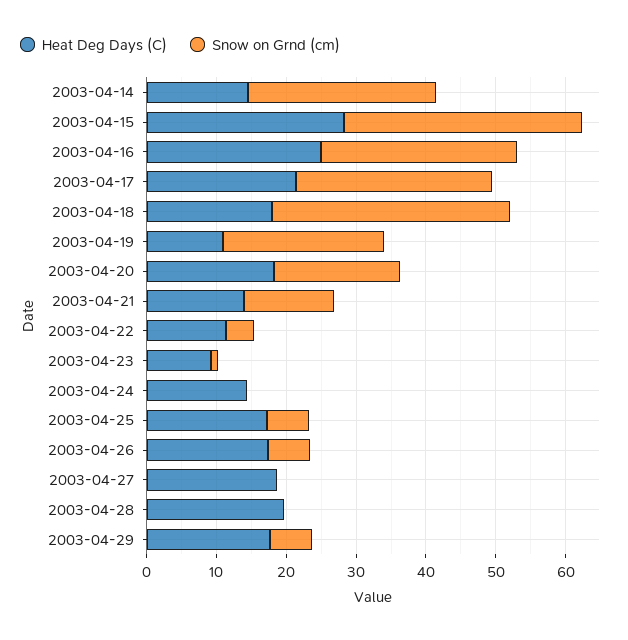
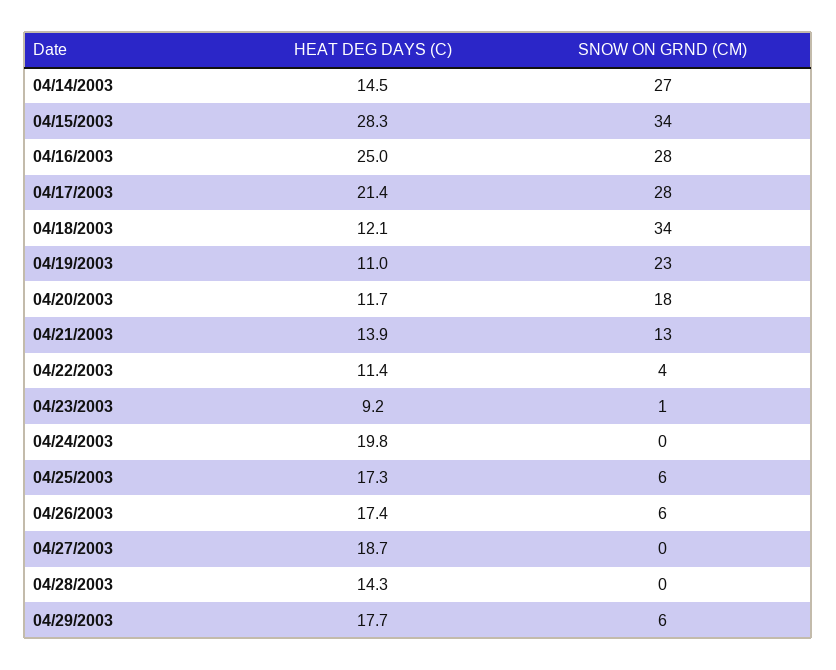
  {
    "Heat Deg Days (C)": {
      "2003-04-14": 14.5,
      "2003-04-15": 28.3,
      "2003-04-16": 25,
      "2003-04-17": 21.4,
-     "2003-04-18": 18,
+     "2003-04-18": 12.1,
      "2003-04-19": 11,
-     "2003-04-20": 18,
+     "2003-04-20": 11.7,
      "2003-04-21": 13.9,
      "2003-04-22": 11.4,
      "2003-04-23": 9.2,
-     "2003-04-24": 14,
+     "2003-04-24": 19.8,
      "2003-04-25": 17.3,
      "2003-04-26": 17.4,
      "2003-04-27": 18.7,
-     "2003-04-28": 20,
+     "2003-04-28": 14.3,
      "2003-04-29": 17.7
    },
    "Snow on Grnd (cm)": {
      "2003-04-14": 27,
      "2003-04-15": 34,
      "2003-04-16": 28,
      "2003-04-17": 28,
      "2003-04-18": 34,
      "2003-04-19": 23,
      "2003-04-20": 18,
      "2003-04-21": 13,
      "2003-04-22": 4,
      "2003-04-23": 1,
      "2003-04-24": 0,
      "2003-04-25": 6,
      "2003-04-26": 6,
      "2003-04-27": 0,
      "2003-04-28": 0,
      "2003-04-29": 6
    }
  }

